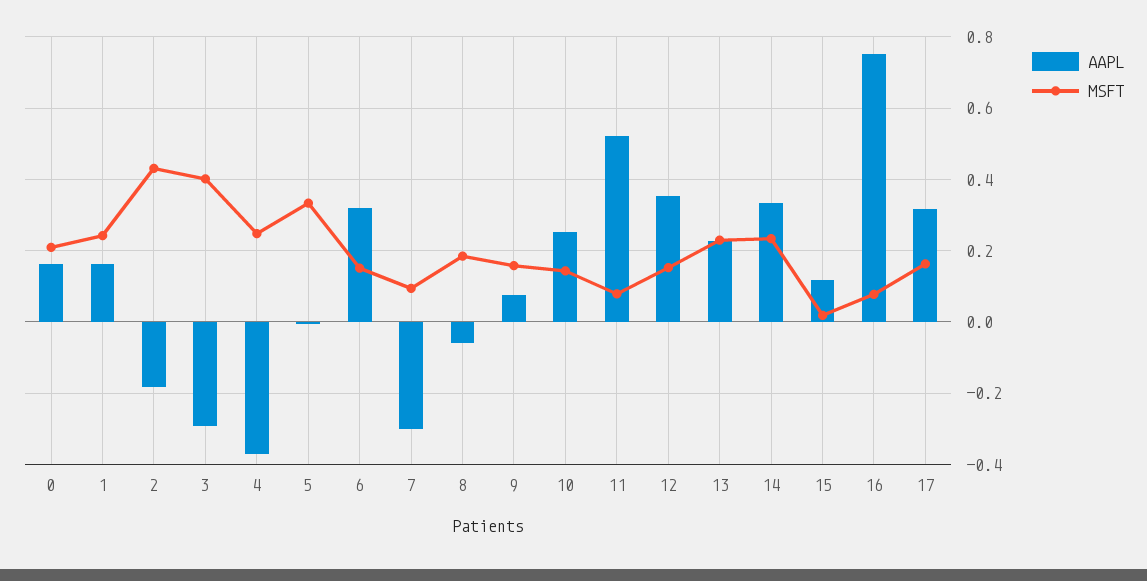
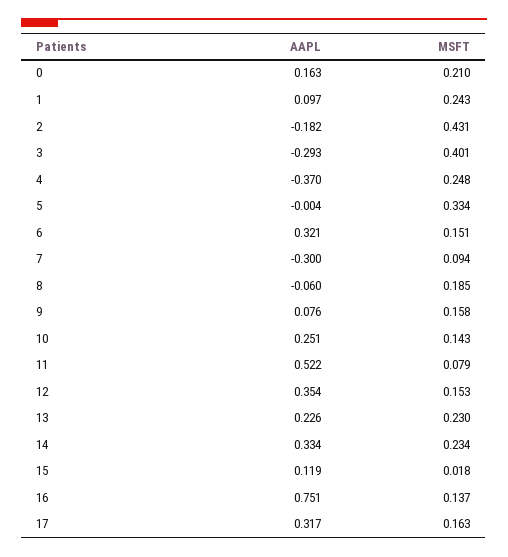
  {
    "AAPL": {
      "0": 0.163,
-     "1": 0.16,
+     "1": 0.097,
      "2": -0.182,
      "3": -0.293,
      "4": -0.37,
      "5": -0.004,
      "6": 0.321,
      "7": -0.3,
      "8": -0.06,
      "9": 0.076,
      "10": 0.251,
      "11": 0.522,
      "12": 0.354,
      "13": 0.226,
      "14": 0.334,
      "15": 0.119,
      "16": 0.751,
      "17": 0.317
    },
    "MSFT": {
      "0": 0.21,
      "1": 0.243,
      "2": 0.431,
      "3": 0.401,
      "4": 0.248,
      "5": 0.334,
      "6": 0.151,
      "7": 0.094,
      "8": 0.185,
      "9": 0.158,
      "10": 0.143,
      "11": 0.079,
      "12": 0.153,
      "13": 0.23,
      "14": 0.234,
      "15": 0.018,
-     "16": 0.08,
+     "16": 0.137,
      "17": 0.163
    }
  }

